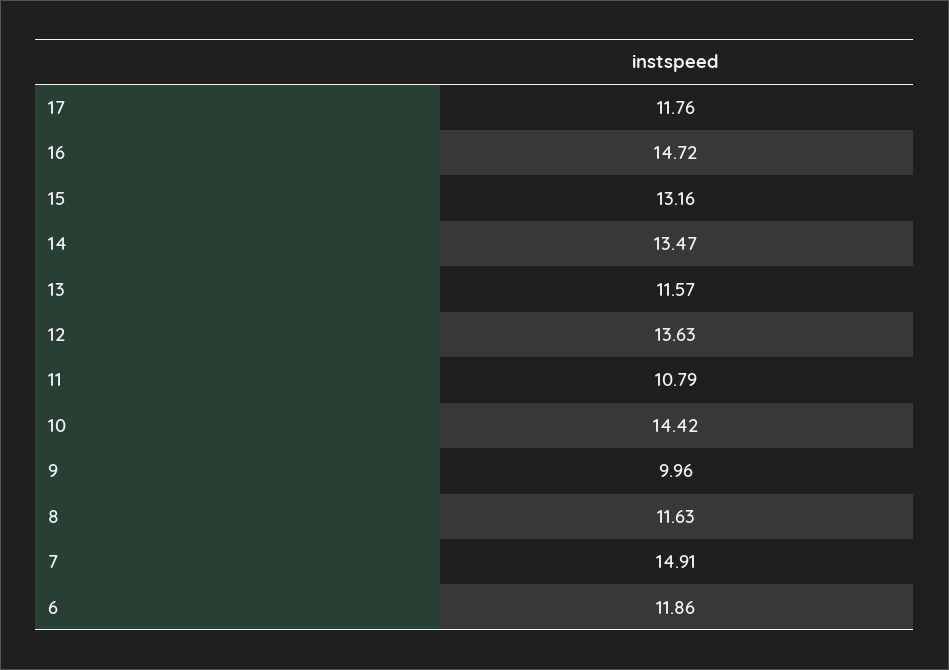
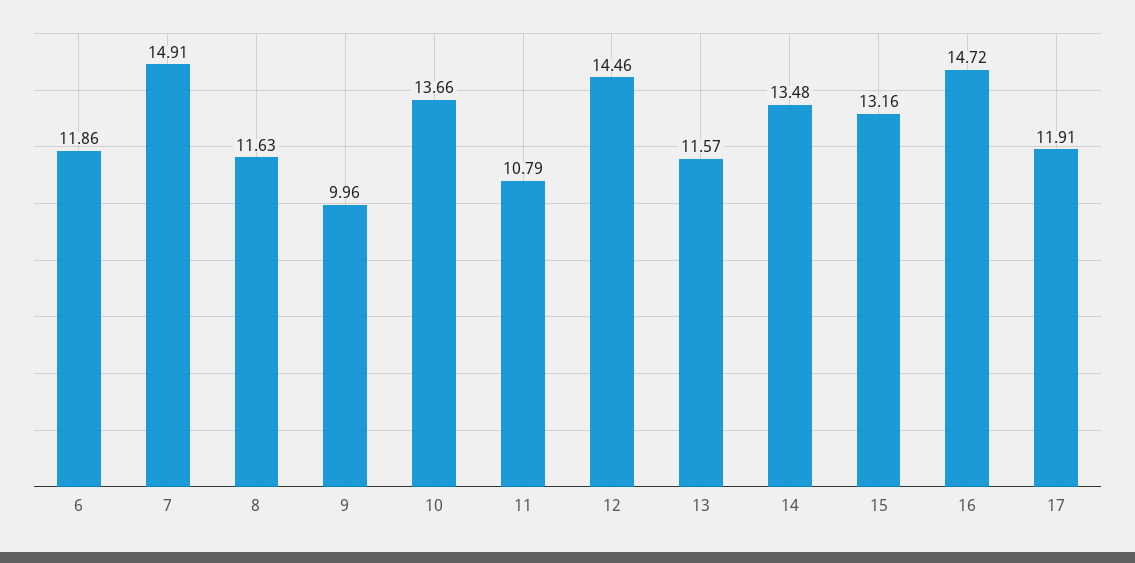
  {
-   "17": 11.76,
+   "17": 11.91,
    "16": 14.72,
    "15": 13.16,
-   "14": 13.47,
+   "14": 13.48,
    "13": 11.57,
-   "12": 13.63,
+   "12": 14.46,
    "11": 10.79,
-   "10": 14.42,
+   "10": 13.66,
    "9": 9.96,
    "8": 11.63,
    "7": 14.91,
    "6": 11.86
  }

